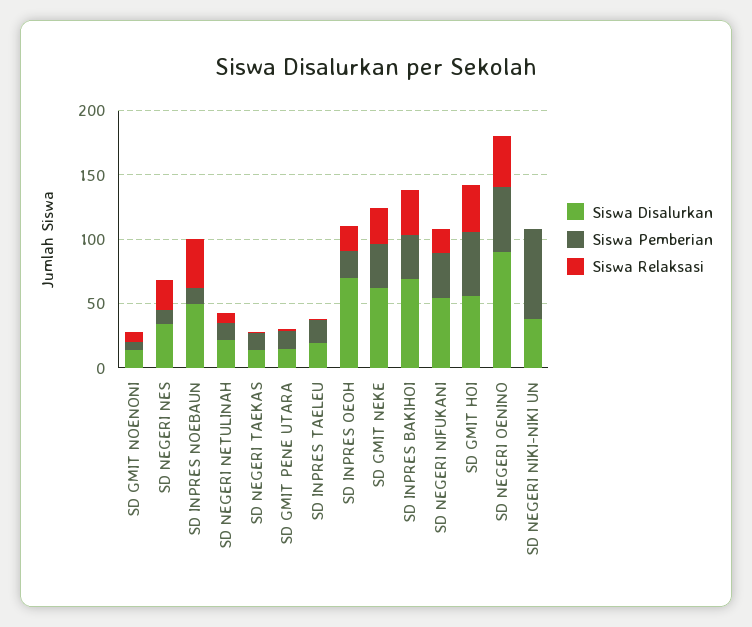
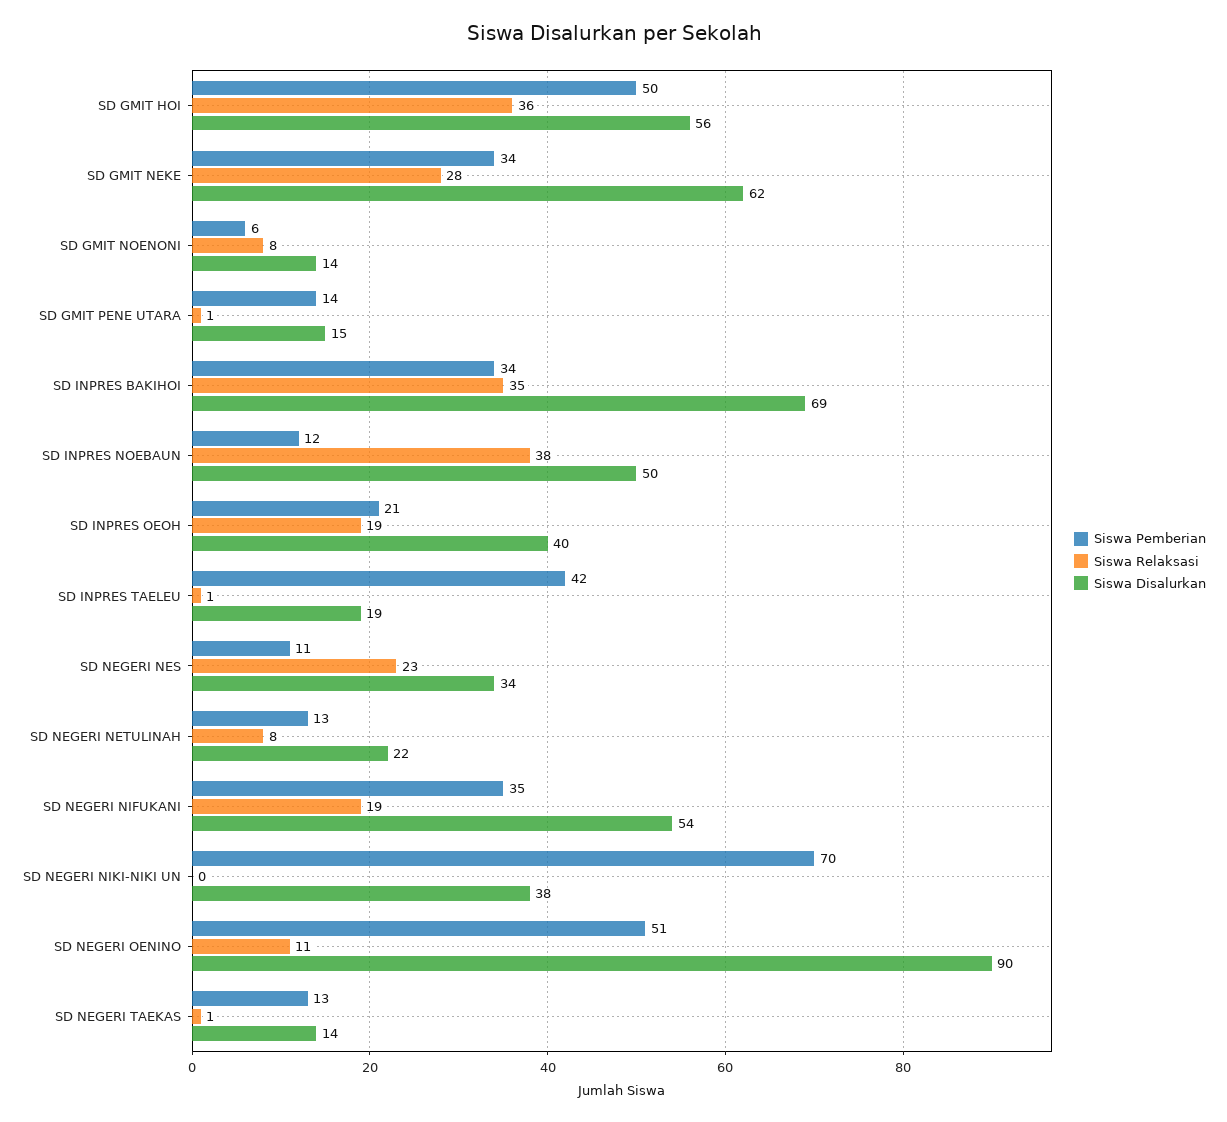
  {
    "Siswa Disalurkan": {
      "SD GMIT NOENONI": 14,
      "SD NEGERI NES": 34,
      "SD INPRES NOEBAUN": 50,
      "SD NEGERI NETULINAH": 22,
      "SD NEGERI TAEKAS": 14,
      "SD GMIT PENE UTARA": 15,
      "SD INPRES TAELEU": 19,
-     "SD INPRES OEOH": 70,
+     "SD INPRES OEOH": 40,
      "SD GMIT NEKE": 62,
      "SD INPRES BAKIHOI": 69,
      "SD NEGERI NIFUKANI": 54,
      "SD GMIT HOI": 56,
      "SD NEGERI OENINO": 90,
      "SD NEGERI NIKI-NIKI UN": 38
    },
    "Siswa Pemberian": {
      "SD GMIT NOENONI": 6,
      "SD NEGERI NES": 11,
      "SD INPRES NOEBAUN": 12,
      "SD NEGERI NETULINAH": 13,
      "SD NEGERI TAEKAS": 13,
      "SD GMIT PENE UTARA": 14,
-     "SD INPRES TAELEU": 20,
+     "SD INPRES TAELEU": 42,
      "SD INPRES OEOH": 21,
      "SD GMIT NEKE": 34,
      "SD INPRES BAKIHOI": 34,
      "SD NEGERI NIFUKANI": 35,
      "SD GMIT HOI": 50,
      "SD NEGERI OENINO": 51,
      "SD NEGERI NIKI-NIKI UN": 70
    },
    "Siswa Relaksasi": {
      "SD GMIT NOENONI": 8,
      "SD NEGERI NES": 23,
      "SD INPRES NOEBAUN": 38,
      "SD NEGERI NETULINAH": 8,
      "SD NEGERI TAEKAS": 1,
      "SD GMIT PENE UTARA": 1,
      "SD INPRES TAELEU": 1,
      "SD INPRES OEOH": 19,
      "SD GMIT NEKE": 28,
      "SD INPRES BAKIHOI": 35,
      "SD NEGERI NIFUKANI": 19,
      "SD GMIT HOI": 36,
-     "SD NEGERI OENINO": 40,
+     "SD NEGERI OENINO": 11,
      "SD NEGERI NIKI-NIKI UN": 0
    }
  }

